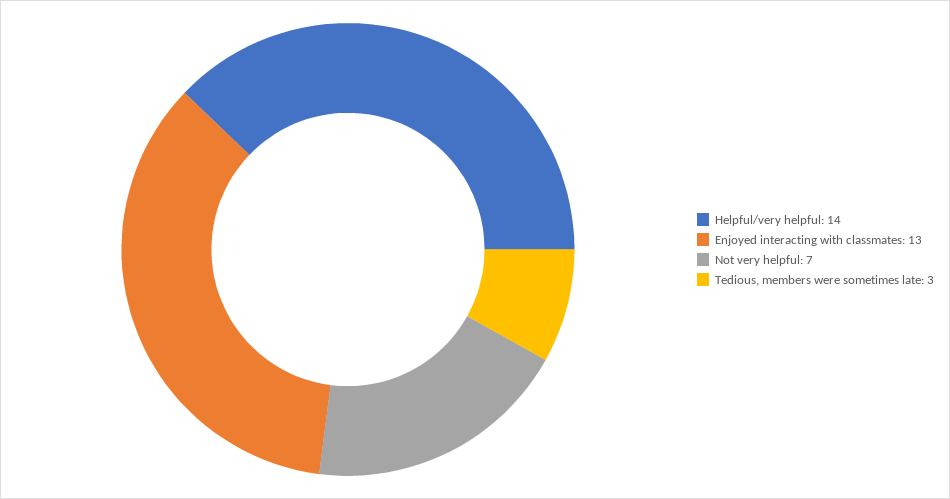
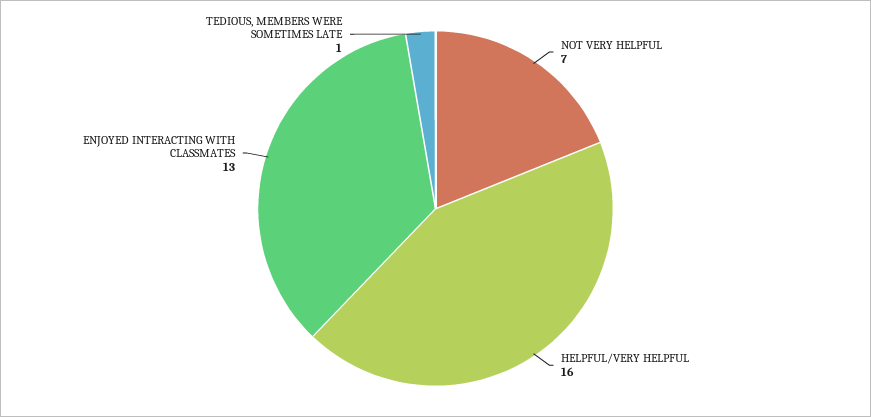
  {
-   "Helpful/very helpful": 14,
+   "Helpful/very helpful": 16,
    "Enjoyed interacting with classmates": 13,
    "Not very helpful": 7,
-   "Tedious, members were sometimes late": 3
+   "Tedious, members were sometimes late": 1
  }

